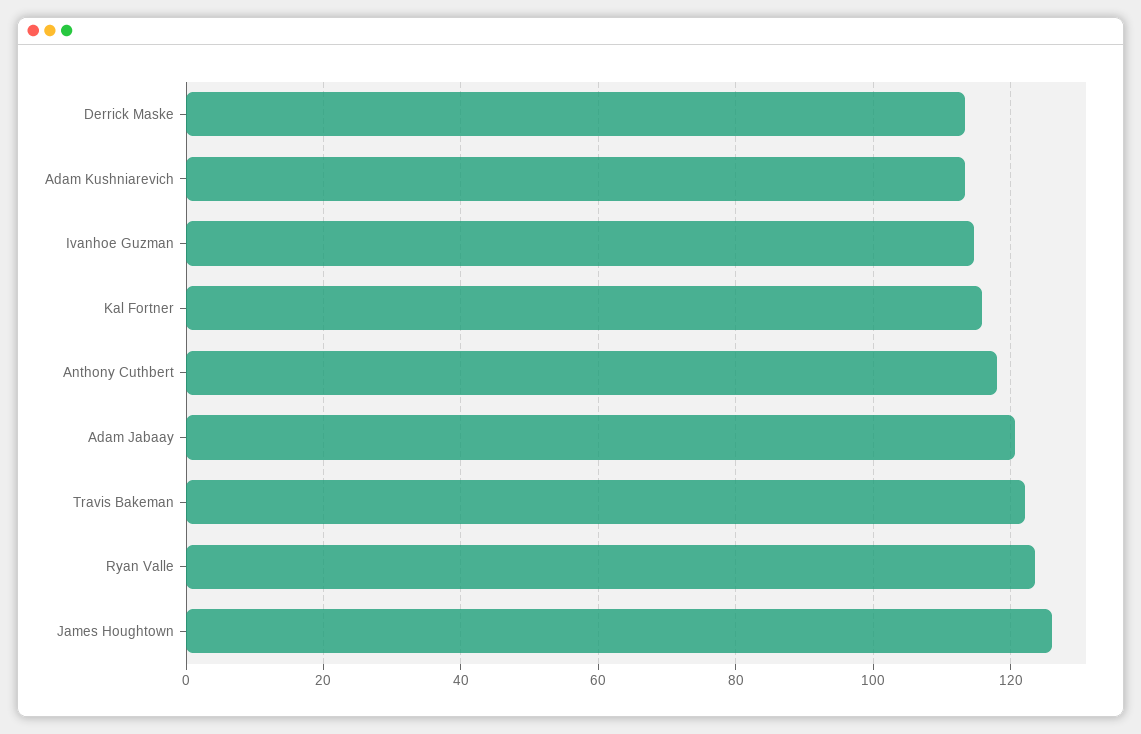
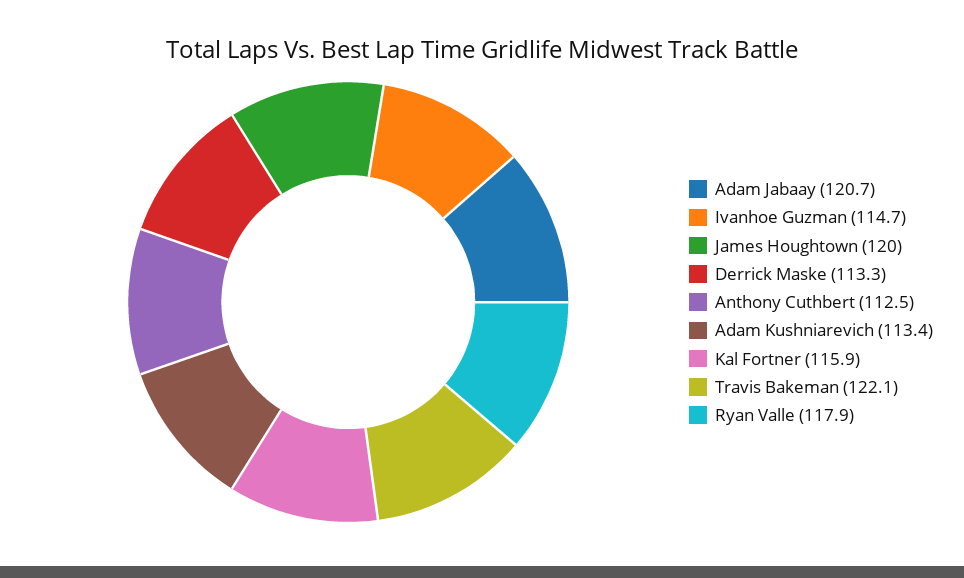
  {
    "Derrick Maske": 113.3,
    "Adam Kushniarevich": 113.4,
    "Ivanhoe Guzman": 114.7,
    "Kal Fortner": 115.9,
-   "Anthony Cuthbert": 118,
+   "Anthony Cuthbert": 112.5,
    "Adam Jabaay": 120.7,
    "Travis Bakeman": 122.1,
-   "Ryan Valle": 124,
+   "Ryan Valle": 117.9,
-   "James Houghtown": 126
+   "James Houghtown": 120
  }

